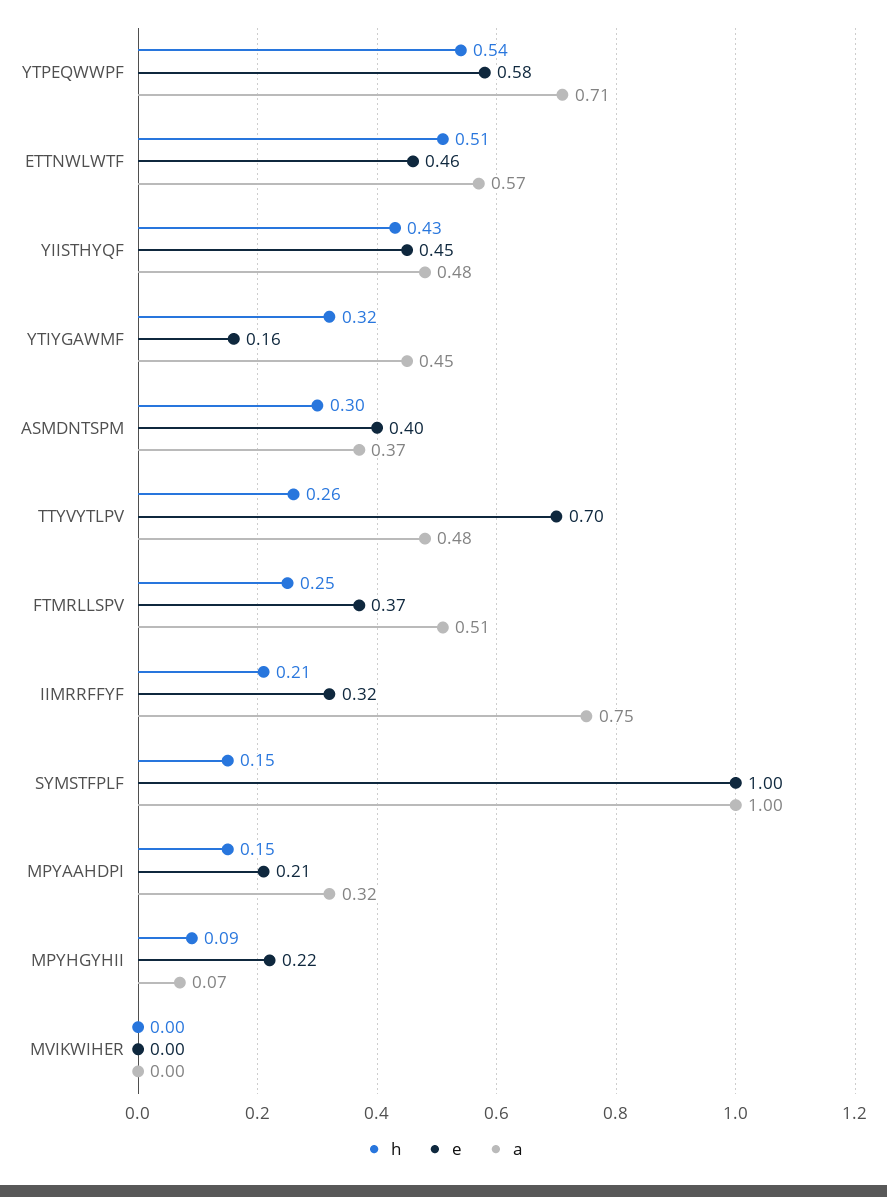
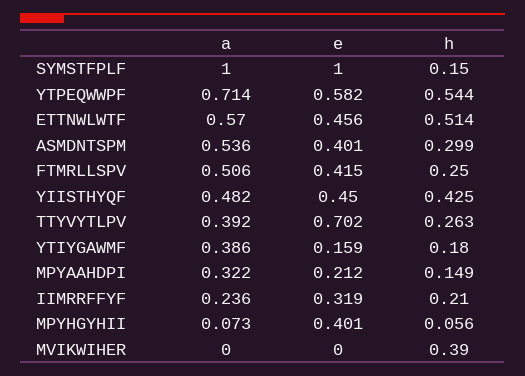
  {
    "h": {
      "YTPEQWWPF": 0.544,
      "ETTNWLWTF": 0.514,
      "YIISTHYQF": 0.425,
-     "YTIYGAWMF": 0.32,
+     "YTIYGAWMF": 0.18,
      "ASMDNTSPM": 0.299,
      "TTYVYTLPV": 0.263,
      "FTMRLLSPV": 0.25,
      "IIMRRFFYF": 0.21,
      "SYMSTFPLF": 0.15,
      "MPYAAHDPI": 0.149,
-     "MPYHGYHII": 0.09,
+     "MPYHGYHII": 0.056,
-     "MVIKWIHER": 0
+     "MVIKWIHER": 0.39
    },
    "e": {
      "YTPEQWWPF": 0.582,
      "ETTNWLWTF": 0.456,
      "YIISTHYQF": 0.45,
      "YTIYGAWMF": 0.159,
      "ASMDNTSPM": 0.401,
      "TTYVYTLPV": 0.702,
-     "FTMRLLSPV": 0.37,
+     "FTMRLLSPV": 0.415,
      "IIMRRFFYF": 0.319,
      "SYMSTFPLF": 1,
      "MPYAAHDPI": 0.212,
-     "MPYHGYHII": 0.22,
+     "MPYHGYHII": 0.401,
      "MVIKWIHER": 0
    },
    "a": {
      "YTPEQWWPF": 0.714,
      "ETTNWLWTF": 0.57,
      "YIISTHYQF": 0.482,
-     "YTIYGAWMF": 0.45,
+     "YTIYGAWMF": 0.386,
-     "ASMDNTSPM": 0.37,
+     "ASMDNTSPM": 0.536,
-     "TTYVYTLPV": 0.48,
+     "TTYVYTLPV": 0.392,
      "FTMRLLSPV": 0.506,
-     "IIMRRFFYF": 0.75,
+     "IIMRRFFYF": 0.236,
      "SYMSTFPLF": 1,
      "MPYAAHDPI": 0.322,
      "MPYHGYHII": 0.073,
      "MVIKWIHER": 0
    }
  }

